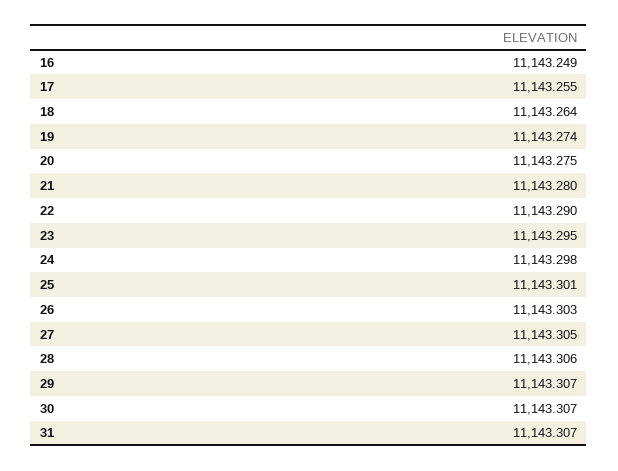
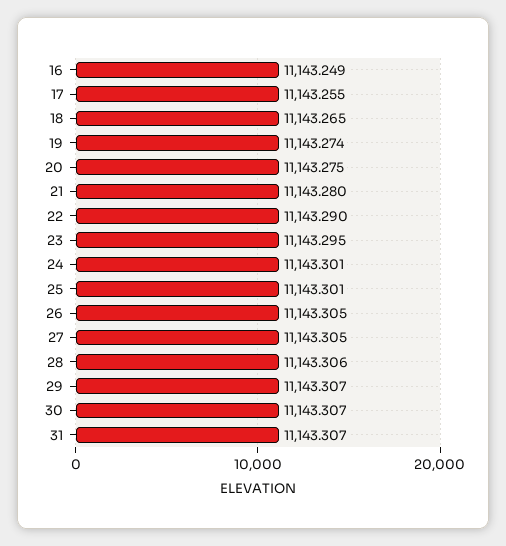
  {
    "16": 11143.249,
    "17": 11143.255,
-   "18": 11143.264,
+   "18": 11143.265,
    "19": 11143.274,
    "20": 11143.275,
    "21": 11143.28,
    "22": 11143.29,
    "23": 11143.295,
-   "24": 11143.298,
+   "24": 11143.301,
    "25": 11143.301,
-   "26": 11143.303,
+   "26": 11143.305,
    "27": 11143.305,
    "28": 11143.306,
    "29": 11143.307,
    "30": 11143.307,
    "31": 11143.307
  }

